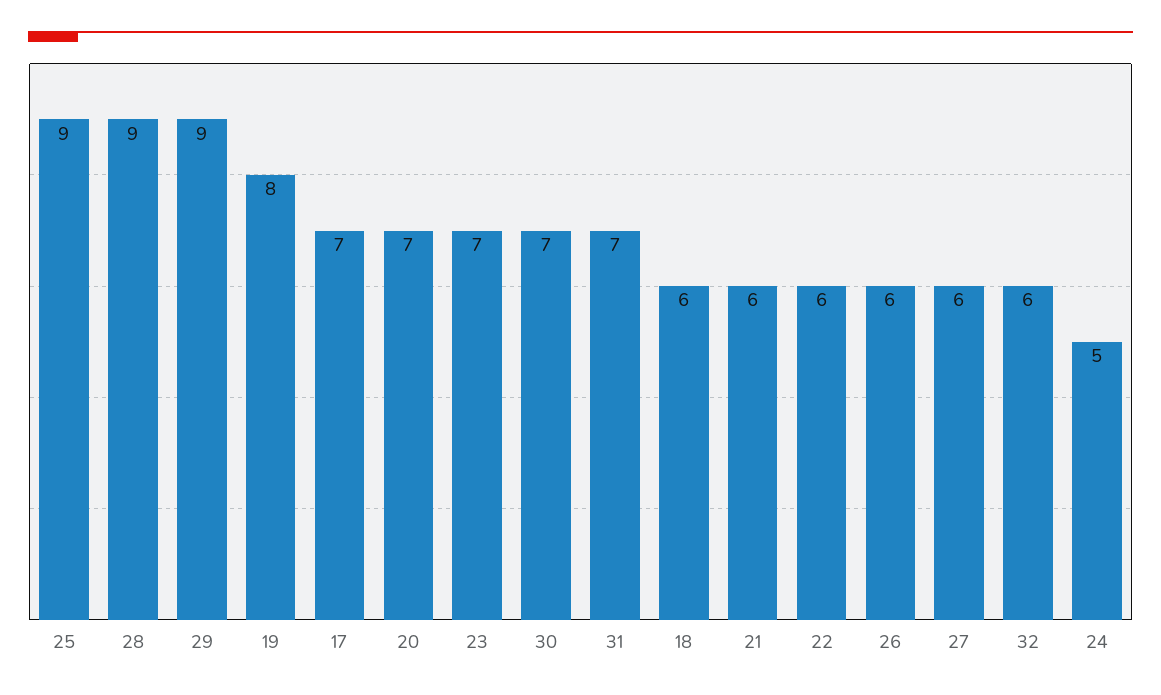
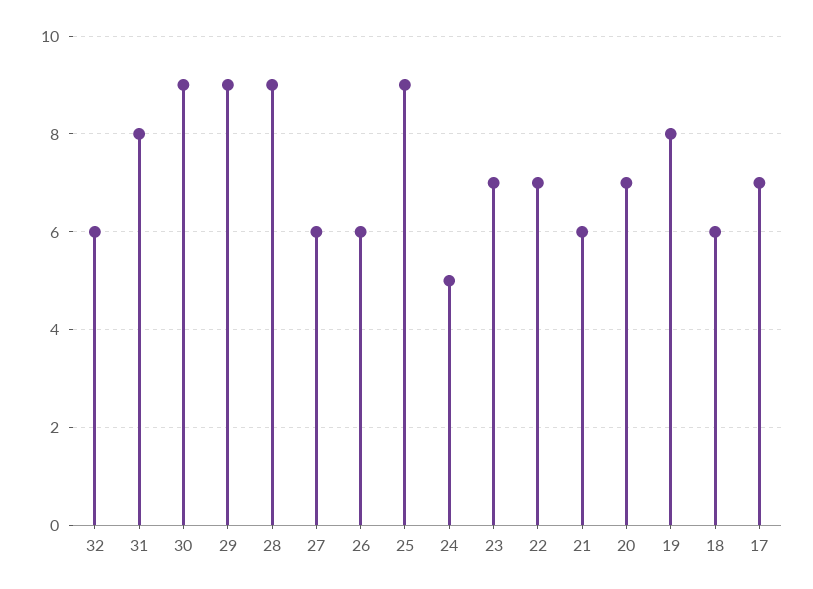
  {
    "25": 9,
    "28": 9,
    "29": 9,
    "19": 8,
    "17": 7,
    "20": 7,
    "23": 7,
-   "30": 7,
+   "30": 9,
-   "31": 7,
+   "31": 8,
    "18": 6,
    "21": 6,
-   "22": 6,
+   "22": 7,
    "26": 6,
    "27": 6,
    "32": 6,
    "24": 5
  }

